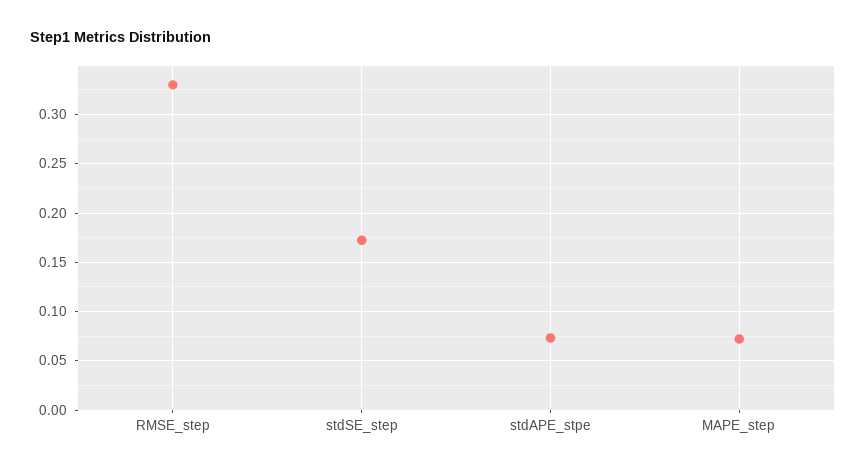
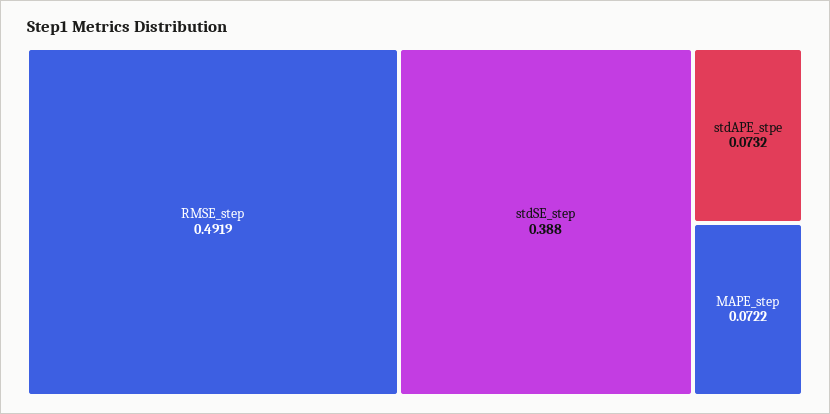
  {
-   "RMSE_step": 0.33,
+   "RMSE_step": 0.4919,
-   "stdSE_step": 0.17,
+   "stdSE_step": 0.388,
    "stdAPE_stpe": 0.0732,
    "MAPE_step": 0.0722
  }

